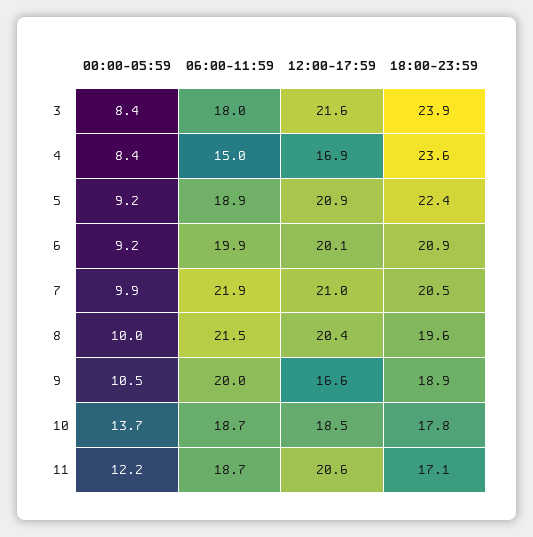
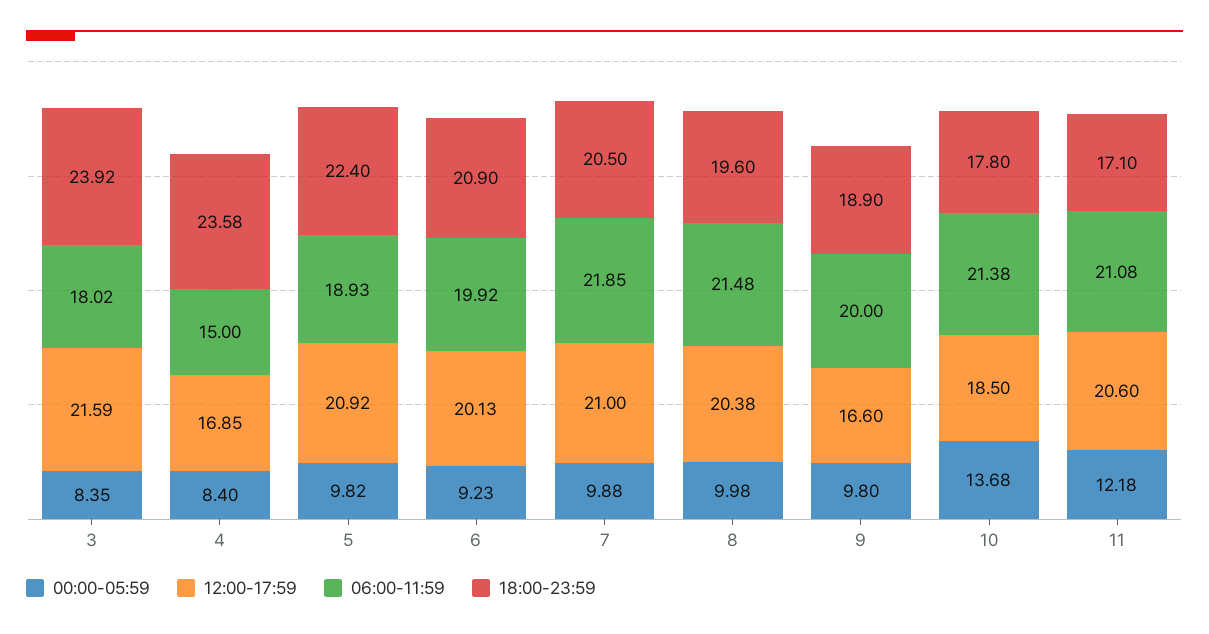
  {
    "00:00-05:59": {
      "3": 8.35,
      "4": 8.4,
-     "5": 9.2,
+     "5": 9.82,
      "6": 9.23,
      "7": 9.88,
      "8": 9.98,
-     "9": 10.5,
+     "9": 9.8,
      "10": 13.68,
      "11": 12.18
    },
    "06:00-11:59": {
      "3": 18.02,
      "4": 15,
      "5": 18.93,
      "6": 19.92,
      "7": 21.85,
      "8": 21.48,
      "9": 20,
-     "10": 18.7,
+     "10": 21.38,
-     "11": 18.7
+     "11": 21.08
    },
    "12:00-17:59": {
      "3": 21.59,
      "4": 16.85,
      "5": 20.92,
      "6": 20.13,
      "7": 21,
      "8": 20.38,
      "9": 16.6,
      "10": 18.5,
      "11": 20.6
    },
    "18:00-23:59": {
      "3": 23.92,
      "4": 23.58,
      "5": 22.4,
      "6": 20.9,
      "7": 20.5,
      "8": 19.6,
      "9": 18.9,
      "10": 17.8,
      "11": 17.1
    }
  }

